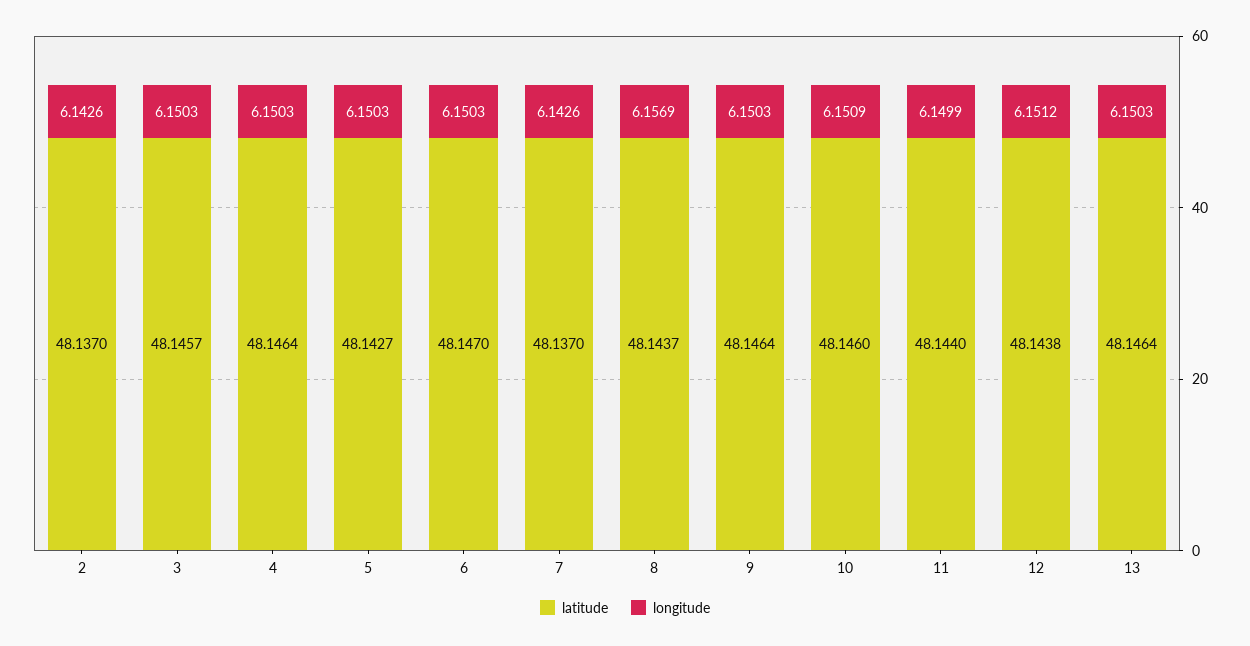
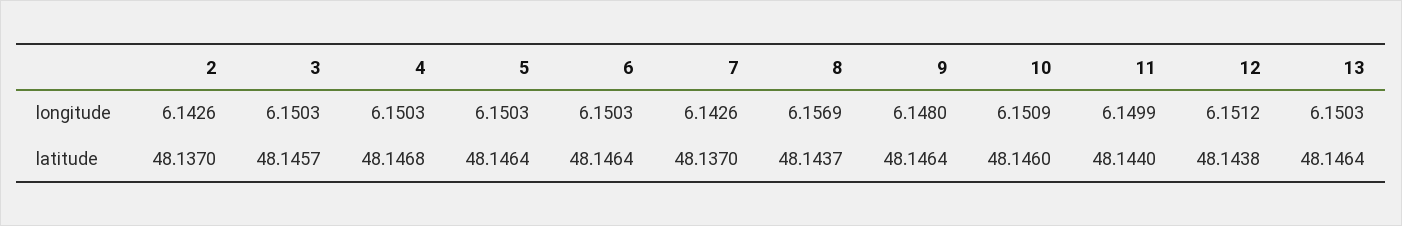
  {
    "latitude": {
      "2": 48.137,
      "3": 48.1457,
-     "4": 48.1464,
+     "4": 48.1468,
-     "5": 48.1427,
+     "5": 48.1464,
-     "6": 48.147,
+     "6": 48.1464,
      "7": 48.137,
      "8": 48.1437,
      "9": 48.1464,
      "10": 48.146,
      "11": 48.144,
      "12": 48.1438,
      "13": 48.1464
    },
    "longitude": {
      "2": 6.1426,
      "3": 6.1503,
      "4": 6.1503,
      "5": 6.1503,
      "6": 6.1503,
      "7": 6.1426,
      "8": 6.1569,
-     "9": 6.1503,
+     "9": 6.148,
      "10": 6.1509,
      "11": 6.1499,
      "12": 6.1512,
      "13": 6.1503
    }
  }

